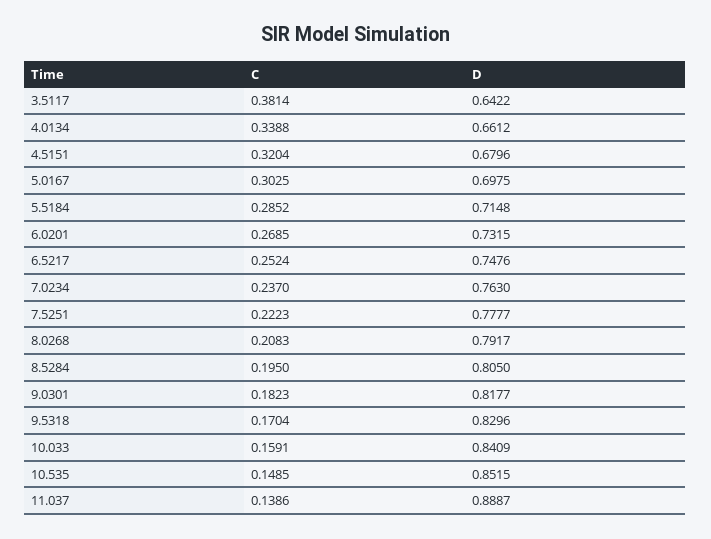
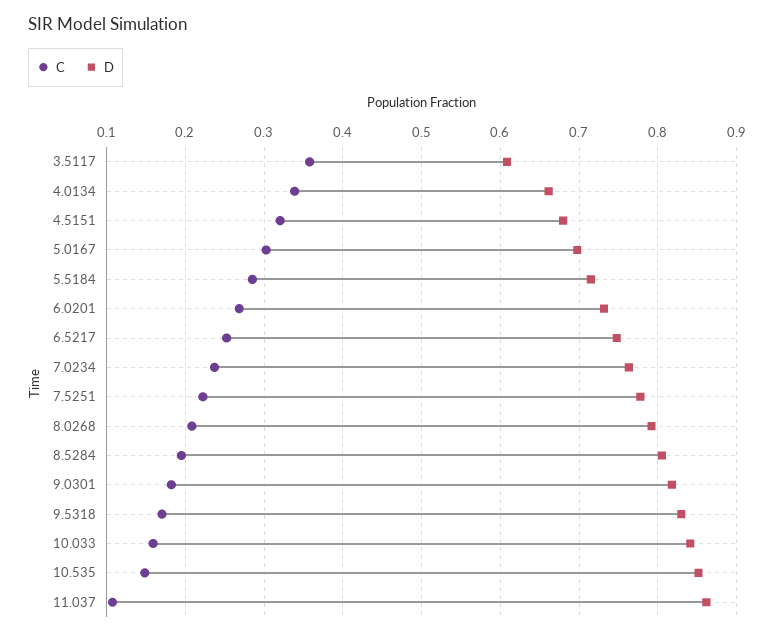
  {
    "C": {
-     "3.5117": 0.3814,
+     "3.5117": 0.36,
      "4.0134": 0.3388,
      "4.5151": 0.3204,
      "5.0167": 0.3025,
      "5.5184": 0.2852,
      "6.0201": 0.2685,
      "6.5217": 0.2524,
      "7.0234": 0.237,
      "7.5251": 0.2223,
      "8.0268": 0.2083,
      "8.5284": 0.195,
      "9.0301": 0.1823,
      "9.5318": 0.1704,
      "10.033": 0.1591,
      "10.535": 0.1485,
-     "11.037": 0.1386
+     "11.037": 0.11
    },
    "D": {
-     "3.5117": 0.6422,
+     "3.5117": 0.61,
      "4.0134": 0.6612,
      "4.5151": 0.6796,
      "5.0167": 0.6975,
      "5.5184": 0.7148,
      "6.0201": 0.7315,
      "6.5217": 0.7476,
      "7.0234": 0.763,
      "7.5251": 0.7777,
      "8.0268": 0.7917,
      "8.5284": 0.805,
      "9.0301": 0.8177,
      "9.5318": 0.8296,
      "10.033": 0.8409,
      "10.535": 0.8515,
-     "11.037": 0.8887
+     "11.037": 0.86
    }
  }

